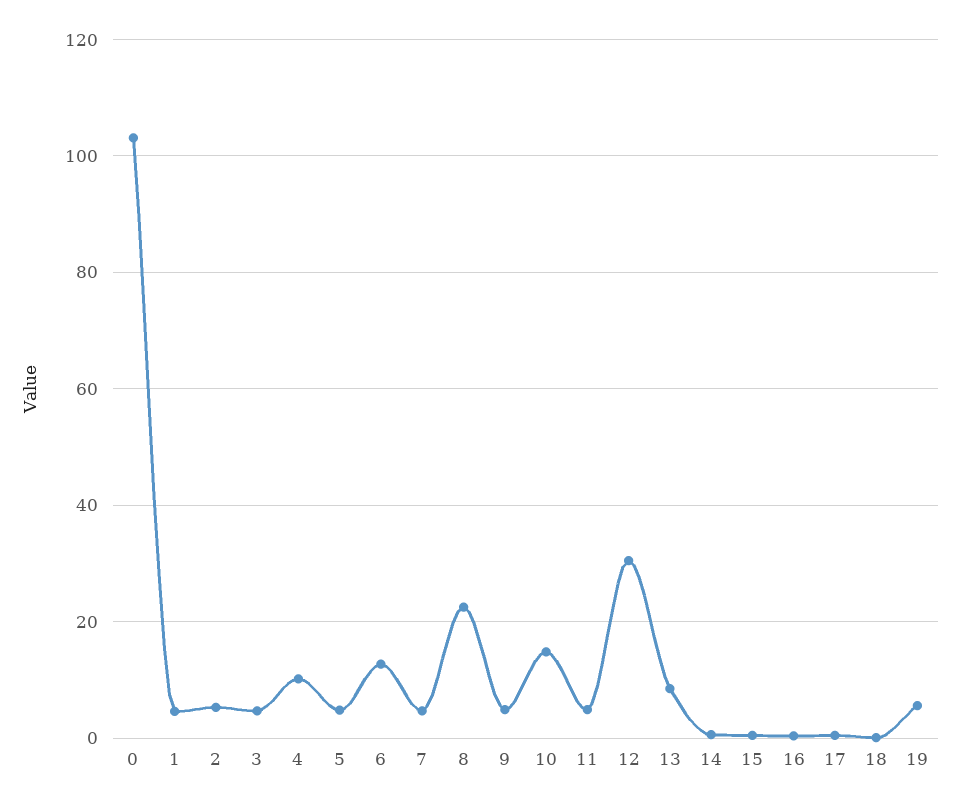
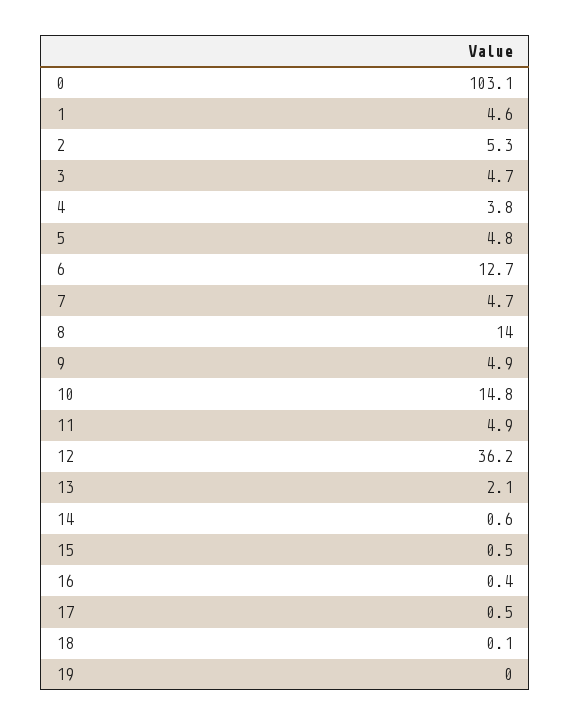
  {
    "0": 103.1,
    "1": 4.6,
    "2": 5.3,
    "3": 4.7,
-   "4": 10,
+   "4": 3.8,
    "5": 4.8,
    "6": 12.7,
    "7": 4.7,
-   "8": 22,
+   "8": 14,
    "9": 4.9,
    "10": 14.8,
    "11": 4.9,
-   "12": 30,
+   "12": 36.2,
-   "13": 8,
+   "13": 2.1,
    "14": 0.6,
    "15": 0.5,
    "16": 0.4,
    "17": 0.5,
    "18": 0.1,
-   "19": 6
+   "19": 0
  }

